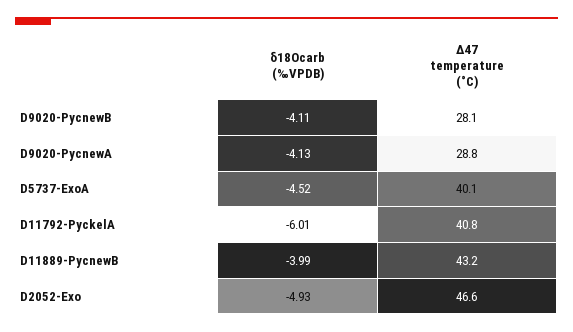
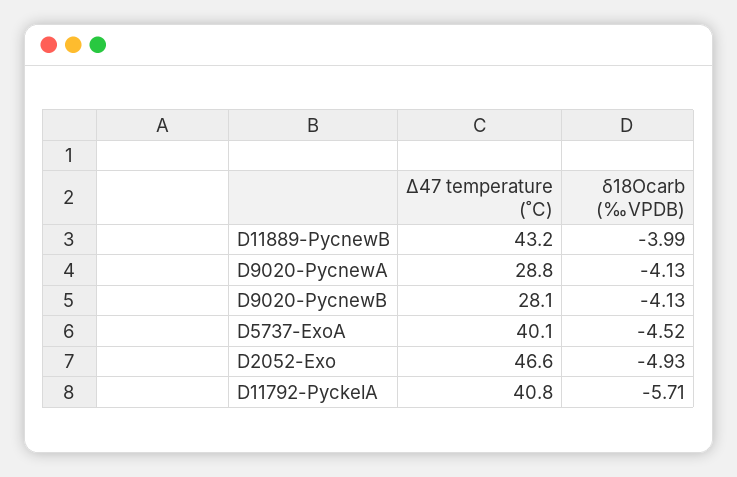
  {
    "δ18Ocarb (‰VPDB)": {
-     "D9020-PycnewB": -4.11,
+     "D9020-PycnewB": -4.13,
      "D9020-PycnewA": -4.13,
      "D5737-ExoA": -4.52,
-     "D11792-PyckelA": -6.01,
+     "D11792-PyckelA": -5.71,
      "D11889-PycnewB": -3.99,
      "D2052-Exo": -4.93
    },
    "Δ47 temperature (˚C)": {
      "D9020-PycnewB": 28.1,
      "D9020-PycnewA": 28.8,
      "D5737-ExoA": 40.1,
      "D11792-PyckelA": 40.8,
      "D11889-PycnewB": 43.2,
      "D2052-Exo": 46.6
    }
  }

